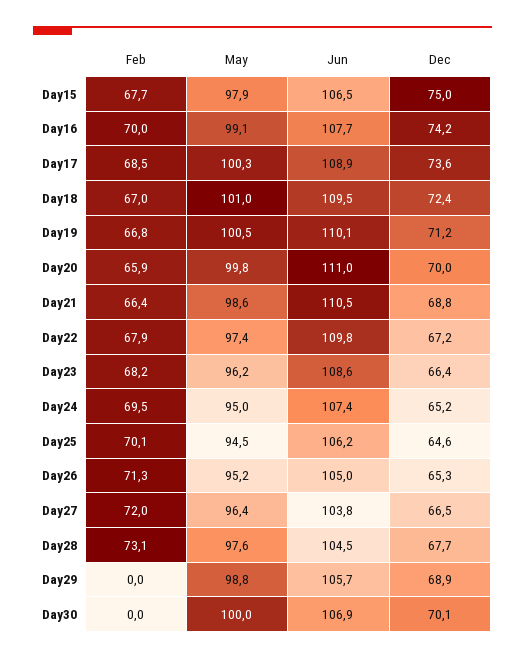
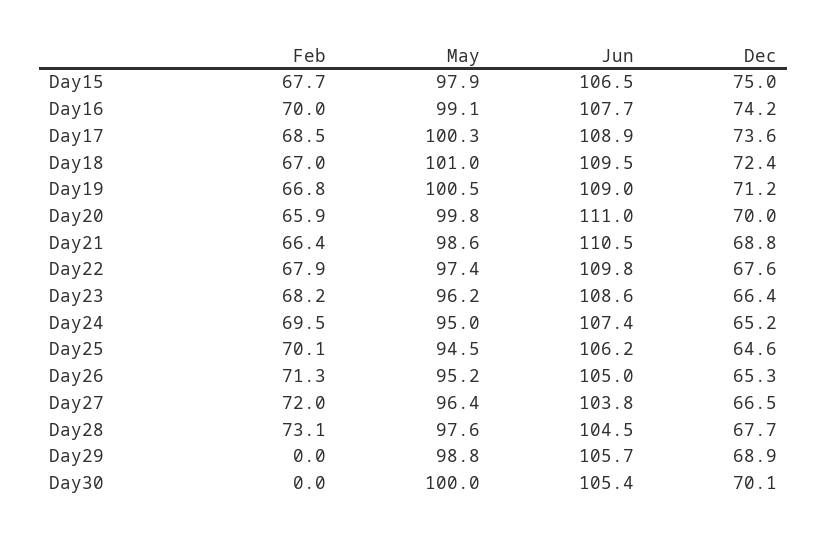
  {
    "Feb": {
      "Day15": 67.7,
      "Day16": 70,
      "Day17": 68.5,
      "Day18": 67,
      "Day19": 66.8,
      "Day20": 65.9,
      "Day21": 66.4,
      "Day22": 67.9,
      "Day23": 68.2,
      "Day24": 69.5,
      "Day25": 70.1,
      "Day26": 71.3,
      "Day27": 72,
      "Day28": 73.1,
      "Day29": 0,
      "Day30": 0
    },
    "May": {
      "Day15": 97.9,
      "Day16": 99.1,
      "Day17": 100.3,
      "Day18": 101,
      "Day19": 100.5,
      "Day20": 99.8,
      "Day21": 98.6,
      "Day22": 97.4,
      "Day23": 96.2,
      "Day24": 95,
      "Day25": 94.5,
      "Day26": 95.2,
      "Day27": 96.4,
      "Day28": 97.6,
      "Day29": 98.8,
      "Day30": 100
    },
    "Jun": {
      "Day15": 106.5,
      "Day16": 107.7,
      "Day17": 108.9,
      "Day18": 109.5,
-     "Day19": 110.1,
+     "Day19": 109,
      "Day20": 111,
      "Day21": 110.5,
      "Day22": 109.8,
      "Day23": 108.6,
      "Day24": 107.4,
      "Day25": 106.2,
      "Day26": 105,
      "Day27": 103.8,
      "Day28": 104.5,
      "Day29": 105.7,
-     "Day30": 106.9
+     "Day30": 105.4
    },
    "Dec": {
      "Day15": 75,
      "Day16": 74.2,
      "Day17": 73.6,
      "Day18": 72.4,
      "Day19": 71.2,
      "Day20": 70,
      "Day21": 68.8,
-     "Day22": 67.2,
+     "Day22": 67.6,
      "Day23": 66.4,
      "Day24": 65.2,
      "Day25": 64.6,
      "Day26": 65.3,
      "Day27": 66.5,
      "Day28": 67.7,
      "Day29": 68.9,
      "Day30": 70.1
    }
  }

